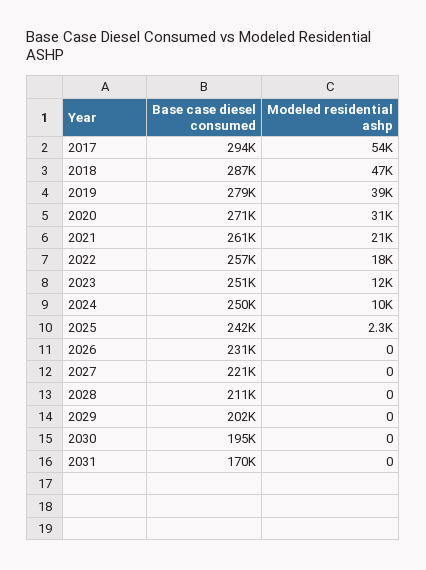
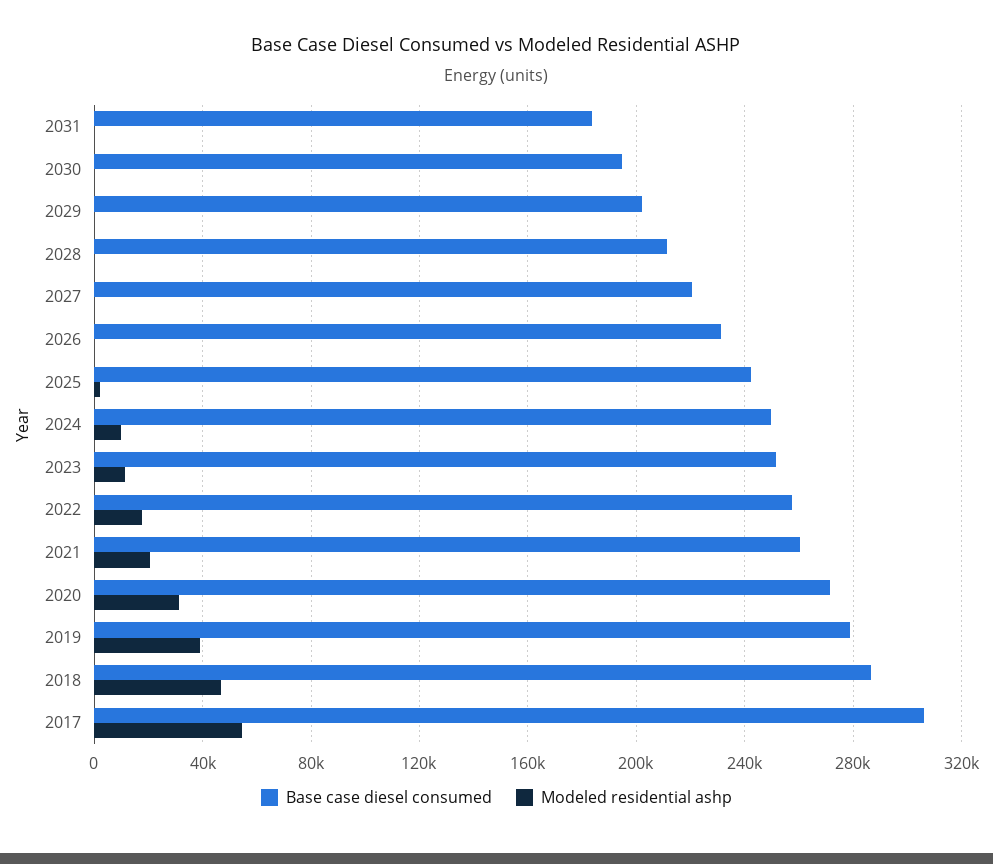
  {
    "Base case diesel consumed": {
-     "2017": 294000,
+     "2017": 305000,
      "2018": 287000,
      "2019": 279000,
      "2020": 271000,
      "2021": 261000,
      "2022": 257000,
      "2023": 251000,
      "2024": 250000,
      "2025": 242000,
      "2026": 231000,
      "2027": 221000,
      "2028": 211000,
      "2029": 202000,
      "2030": 195000,
-     "2031": 170000
+     "2031": 185000
    },
    "Modeled residential ashp": {
      "2017": 54000,
      "2018": 47000,
      "2019": 39000,
      "2020": 31000,
      "2021": 21000,
      "2022": 18000,
      "2023": 12000,
      "2024": 10000,
      "2025": 2300,
      "2026": 0,
      "2027": 0,
      "2028": 0,
      "2029": 0,
      "2030": 0,
      "2031": 0
    }
  }

